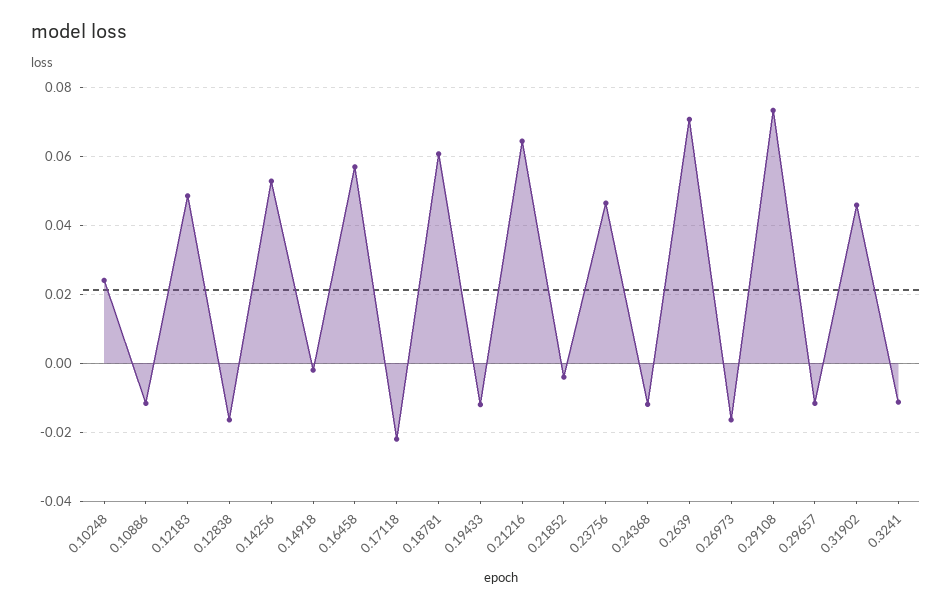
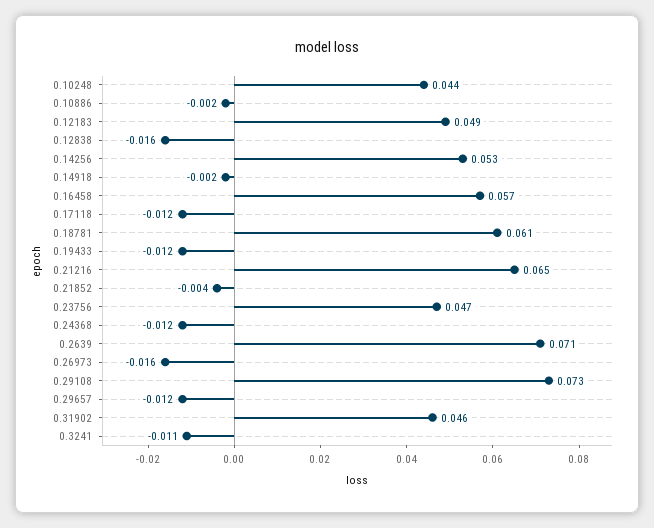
  {
-   "0.10248": 0.024,
+   "0.10248": 0.044,
-   "0.10886": -0.012,
+   "0.10886": -0.002,
    "0.12183": 0.049,
    "0.12838": -0.016,
    "0.14256": 0.053,
    "0.14918": -0.002,
    "0.16458": 0.057,
-   "0.17118": -0.022,
+   "0.17118": -0.012,
    "0.18781": 0.061,
    "0.19433": -0.012,
    "0.21216": 0.065,
    "0.21852": -0.004,
    "0.23756": 0.047,
    "0.24368": -0.012,
    "0.2639": 0.071,
    "0.26973": -0.016,
    "0.29108": 0.073,
    "0.29657": -0.012,
    "0.31902": 0.046,
    "0.3241": -0.011
  }

